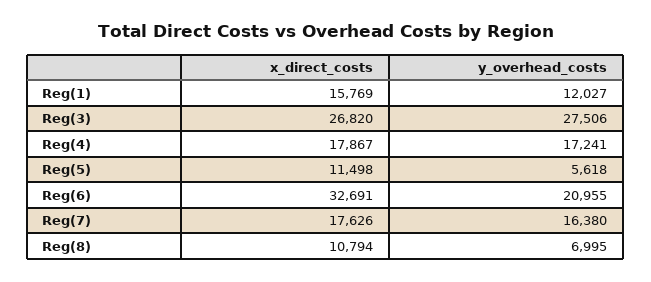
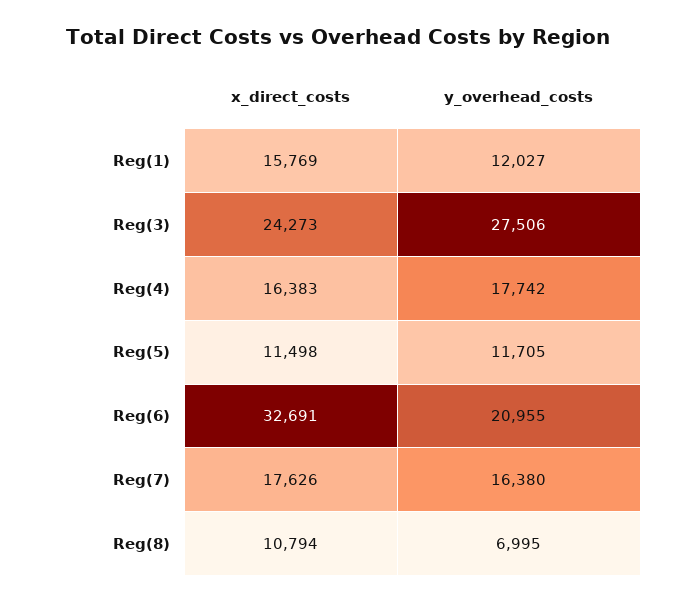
  {
    "x_direct_costs": {
      "Reg(1)": 15769,
-     "Reg(3)": 26820,
+     "Reg(3)": 24273,
-     "Reg(4)": 17867,
+     "Reg(4)": 16383,
      "Reg(5)": 11498,
      "Reg(6)": 32691,
      "Reg(7)": 17626,
      "Reg(8)": 10794
    },
    "y_overhead_costs": {
      "Reg(1)": 12027,
      "Reg(3)": 27506,
-     "Reg(4)": 17241,
+     "Reg(4)": 17742,
-     "Reg(5)": 5618,
+     "Reg(5)": 11705,
      "Reg(6)": 20955,
      "Reg(7)": 16380,
      "Reg(8)": 6995
    }
  }

